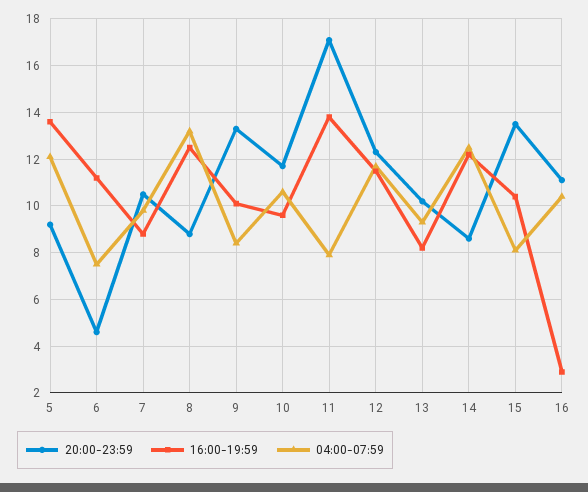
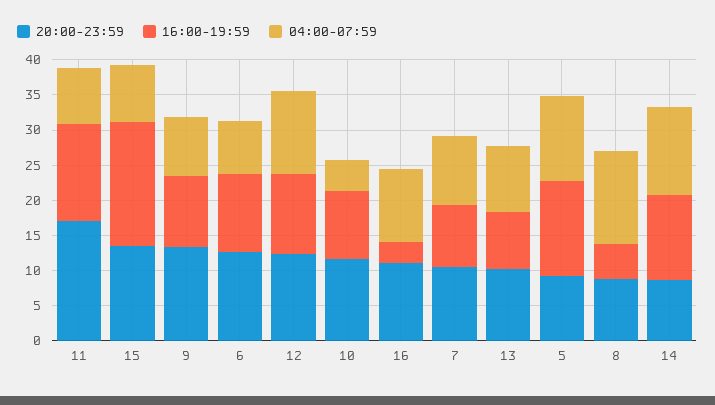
  {
    "20:00-23:59": {
      "5": 9,
-     "6": 4.5,
+     "6": 12.5,
      "7": 10.5,
      "8": 9,
      "9": 13.5,
      "10": 11.5,
      "11": 17,
      "12": 12.5,
      "13": 10,
      "14": 8.5,
      "15": 13.5,
      "16": 11
    },
    "16:00-19:59": {
      "5": 13.5,
      "6": 11,
      "7": 9,
-     "8": 12.5,
+     "8": 5,
      "9": 10,
      "10": 9.5,
      "11": 14,
      "12": 11.5,
      "13": 8,
      "14": 12,
-     "15": 10.5,
+     "15": 17.5,
      "16": 3
    },
    "04:00-07:59": {
      "5": 12,
      "6": 7.5,
      "7": 10,
      "8": 13,
      "9": 8.5,
-     "10": 10.5,
+     "10": 5,
      "11": 8,
      "12": 11.5,
      "13": 9.5,
      "14": 12.5,
      "15": 8,
      "16": 10.5
    }
  }

